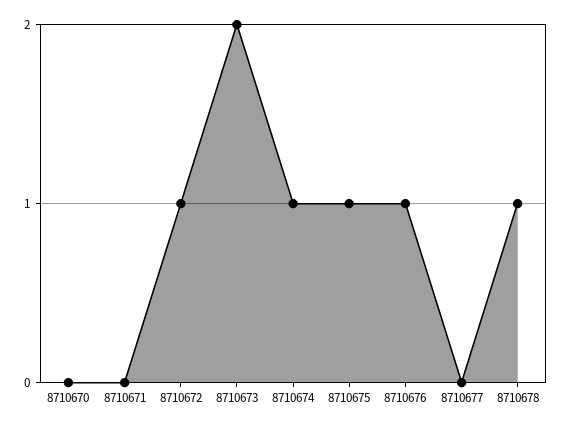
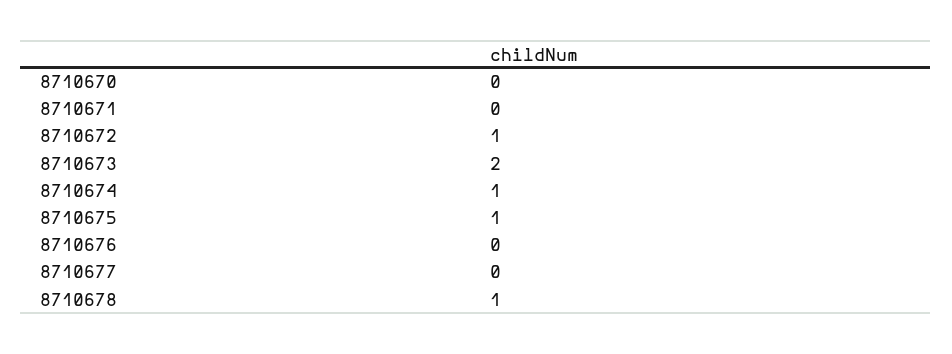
  {
    "8710670": 0,
    "8710671": 0,
    "8710672": 1,
    "8710673": 2,
    "8710674": 1,
    "8710675": 1,
-   "8710676": 1,
+   "8710676": 0,
    "8710677": 0,
    "8710678": 1
  }

